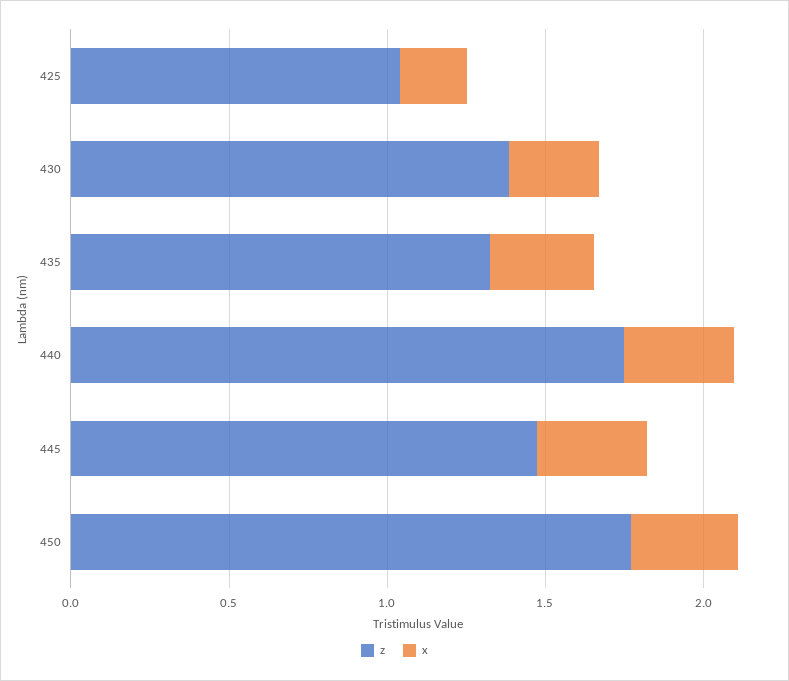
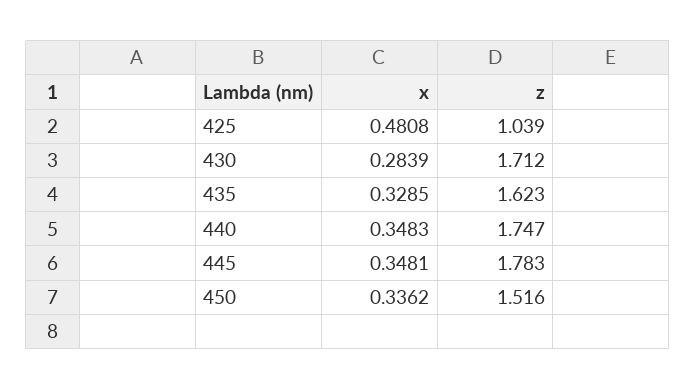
  {
    "z": {
      "425": 1.039,
-     "430": 1.4,
+     "430": 1.712,
-     "435": 1.3,
+     "435": 1.623,
      "440": 1.747,
-     "445": 1.5,
+     "445": 1.783,
-     "450": 1.8
+     "450": 1.516
    },
    "x": {
-     "425": 0.2,
+     "425": 0.4808,
      "430": 0.2839,
      "435": 0.3285,
      "440": 0.3483,
      "445": 0.3481,
      "450": 0.3362
    }
  }

